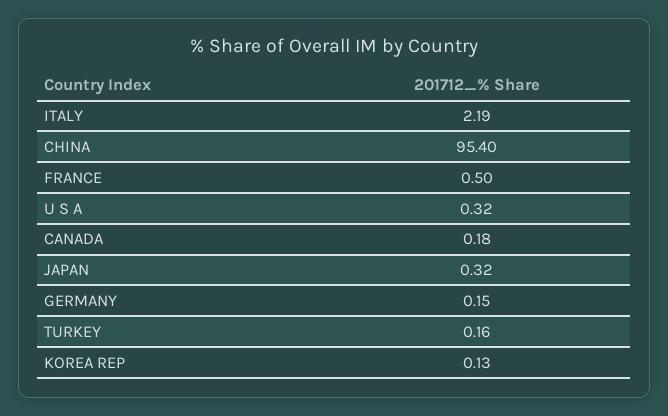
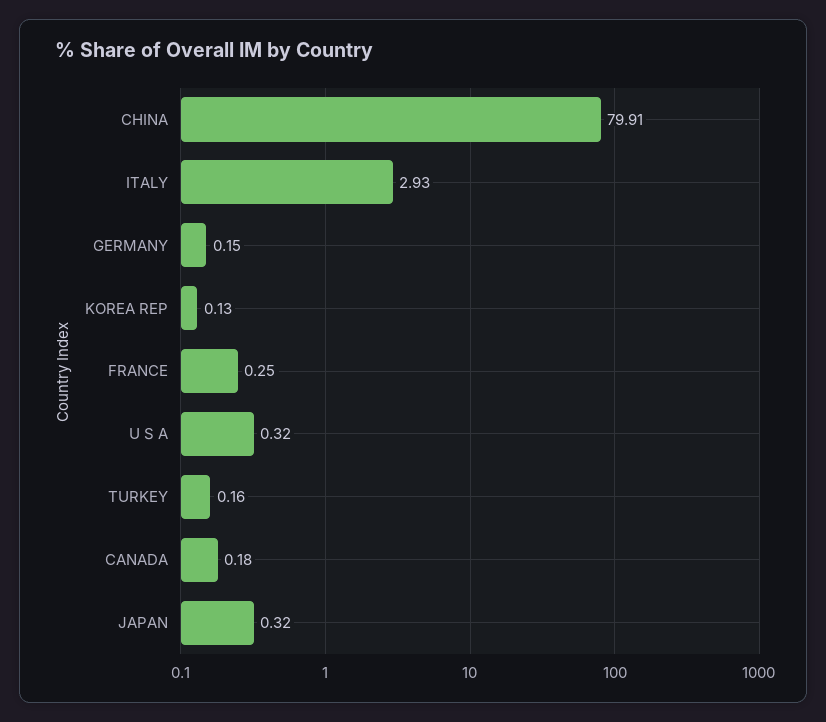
  {
-   "ITALY": 2.19,
+   "ITALY": 2.93,
-   "CHINA": 95.4,
+   "CHINA": 79.91,
-   "FRANCE": 0.5,
+   "FRANCE": 0.25,
    "U S A": 0.32,
    "CANADA": 0.18,
    "JAPAN": 0.32,
    "GERMANY": 0.15,
    "TURKEY": 0.16,
    "KOREA REP": 0.13
  }

